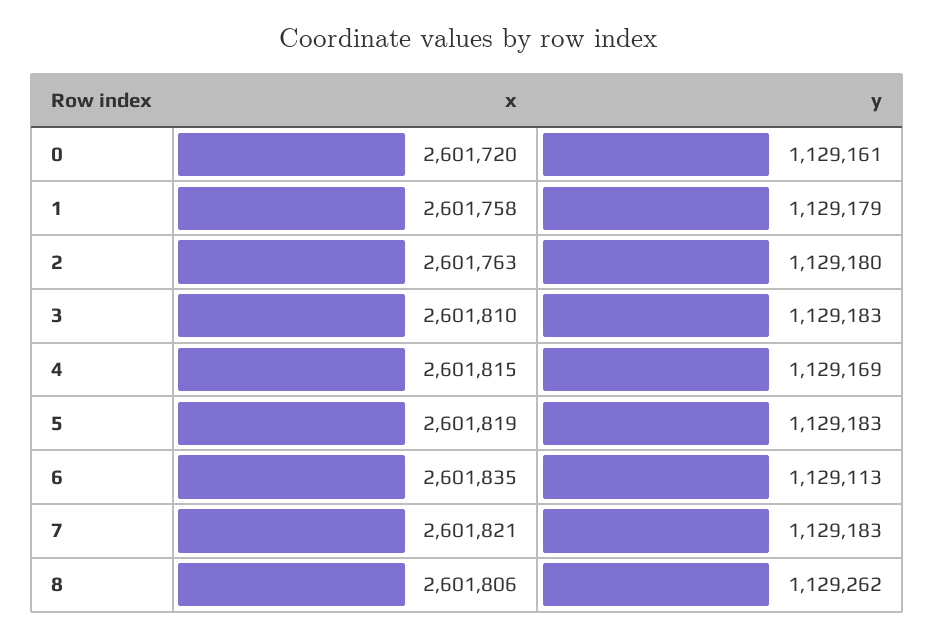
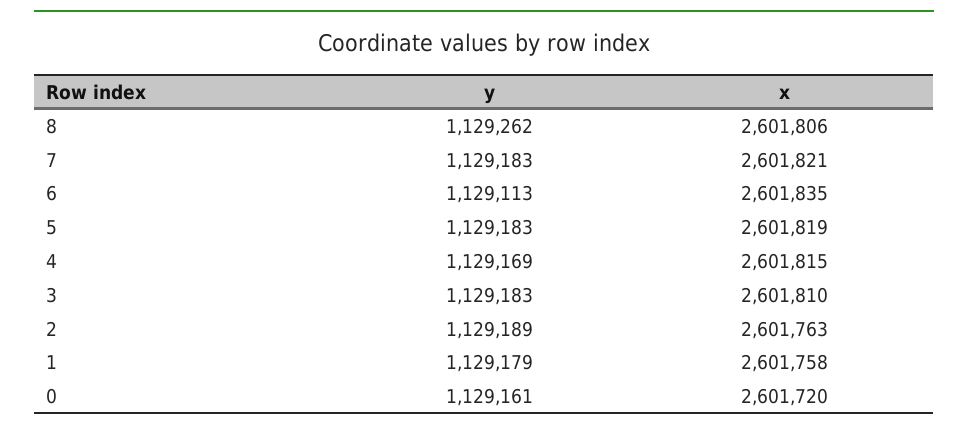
  {
    "x": {
      "0": 2601720,
      "1": 2601758,
      "2": 2601763,
      "3": 2601810,
      "4": 2601815,
      "5": 2601819,
      "6": 2601835,
      "7": 2601821,
      "8": 2601806
    },
    "y": {
      "0": 1129161,
      "1": 1129179,
-     "2": 1129180,
+     "2": 1129189,
      "3": 1129183,
      "4": 1129169,
      "5": 1129183,
      "6": 1129113,
      "7": 1129183,
      "8": 1129262
    }
  }

